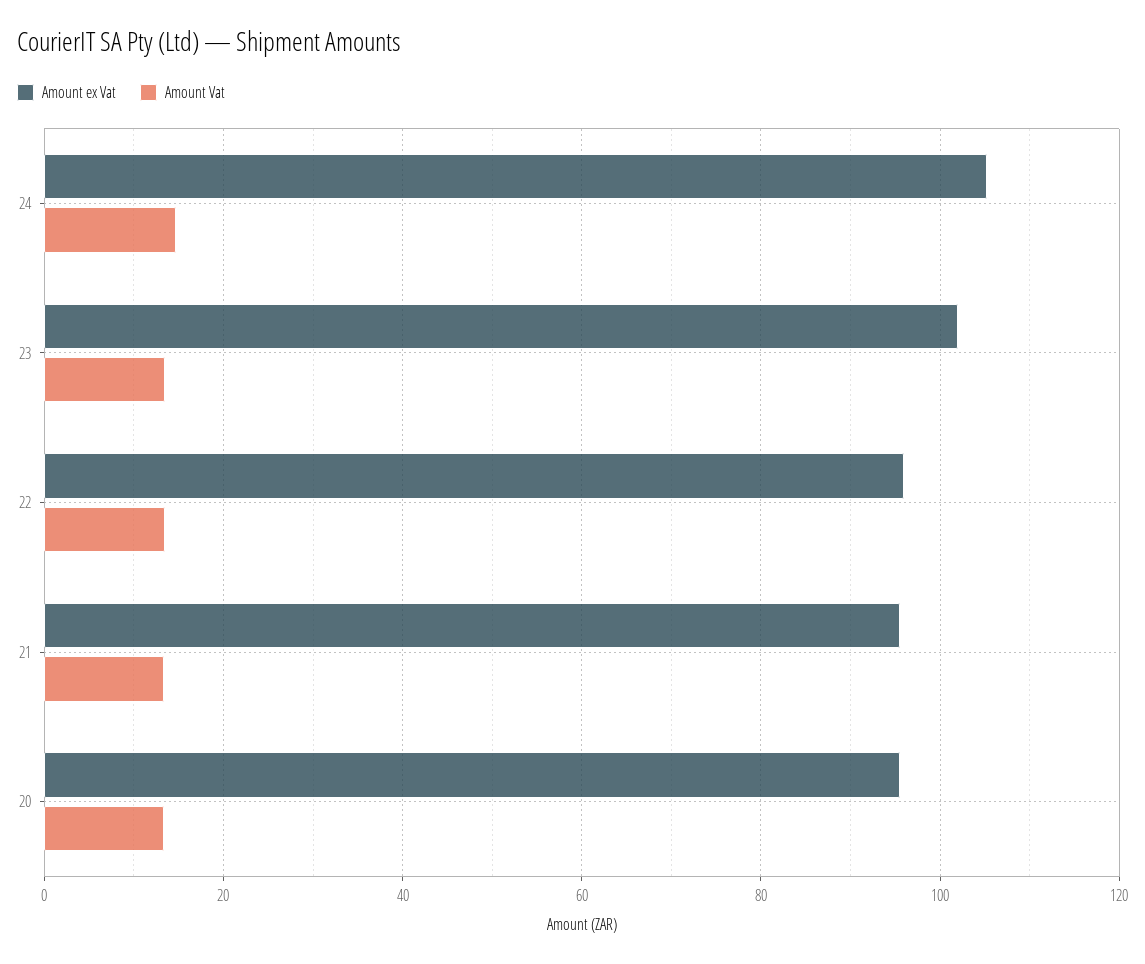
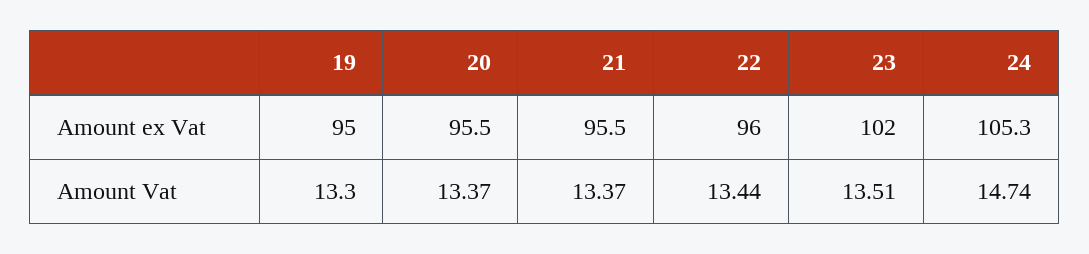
  {
    "Amount ex Vat": {
      "24": 105.3,
      "23": 102,
      "22": 96,
      "21": 95.5,
-     "20": 95.5
+     "20": 95.5,
+     "19": 95
    },
    "Amount Vat": {
      "24": 14.74,
      "23": 13.51,
      "22": 13.44,
      "21": 13.37,
-     "20": 13.37
+     "20": 13.37,
+     "19": 13.3
    }
  }

